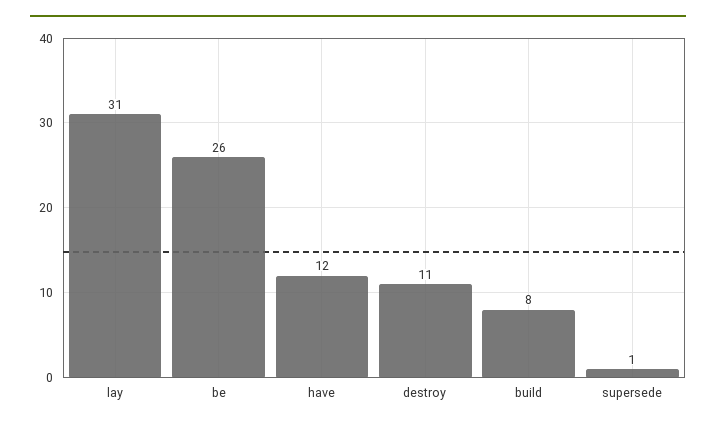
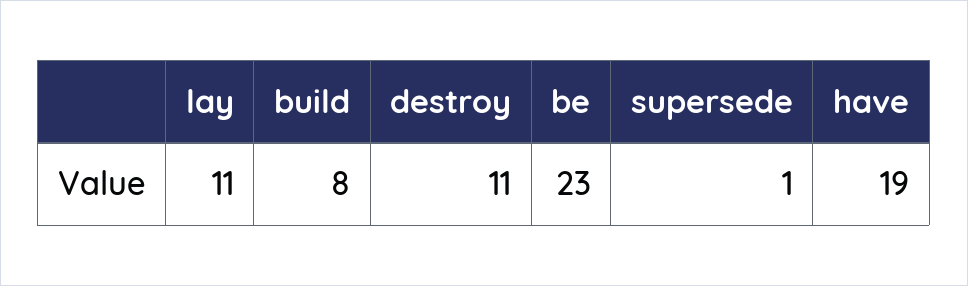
  {
-   "lay": 31,
+   "lay": 11,
-   "be": 26,
+   "be": 23,
-   "have": 12,
+   "have": 19,
    "destroy": 11,
    "build": 8,
    "supersede": 1
  }

